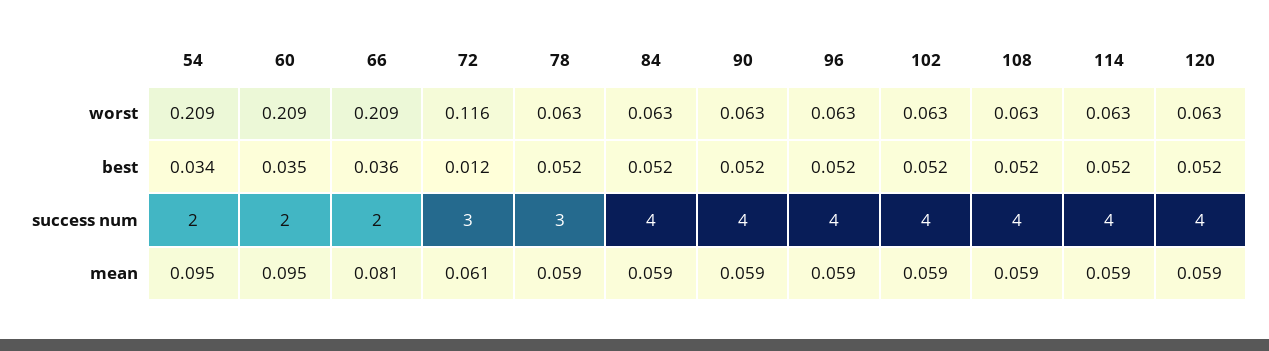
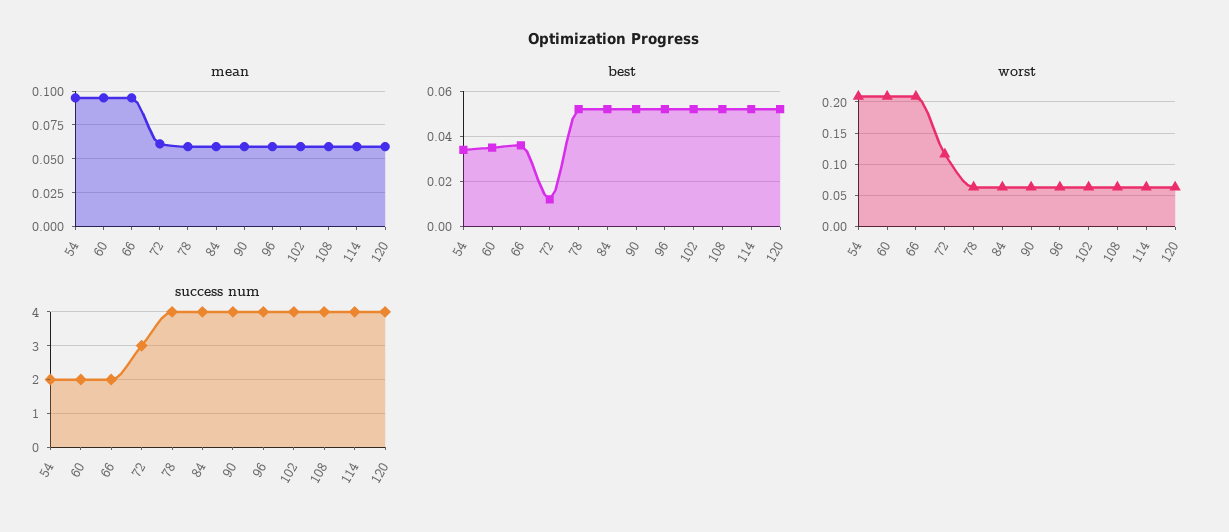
  {
    "worst": {
      "54": 0.209,
      "60": 0.209,
      "66": 0.209,
      "72": 0.116,
      "78": 0.063,
      "84": 0.063,
      "90": 0.063,
      "96": 0.063,
      "102": 0.063,
      "108": 0.063,
      "114": 0.063,
      "120": 0.063
    },
    "best": {
      "54": 0.034,
      "60": 0.035,
      "66": 0.036,
      "72": 0.012,
      "78": 0.052,
      "84": 0.052,
      "90": 0.052,
      "96": 0.052,
      "102": 0.052,
      "108": 0.052,
      "114": 0.052,
      "120": 0.052
    },
    "success num": {
      "54": 2,
      "60": 2,
      "66": 2,
      "72": 3,
-     "78": 3,
+     "78": 4,
      "84": 4,
      "90": 4,
      "96": 4,
      "102": 4,
      "108": 4,
      "114": 4,
      "120": 4
    },
    "mean": {
      "54": 0.095,
      "60": 0.095,
-     "66": 0.081,
+     "66": 0.095,
      "72": 0.061,
      "78": 0.059,
      "84": 0.059,
      "90": 0.059,
      "96": 0.059,
      "102": 0.059,
      "108": 0.059,
      "114": 0.059,
      "120": 0.059
    }
  }

